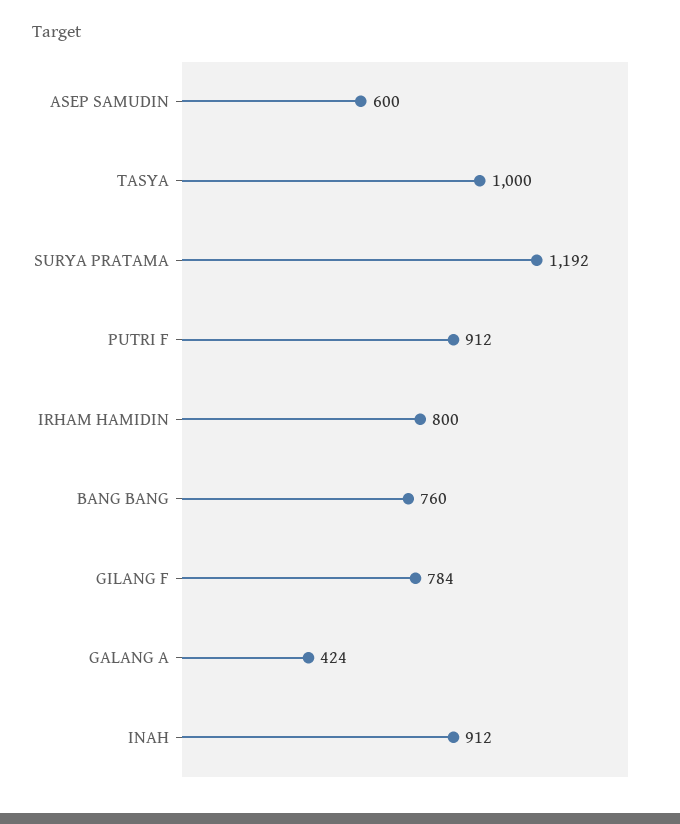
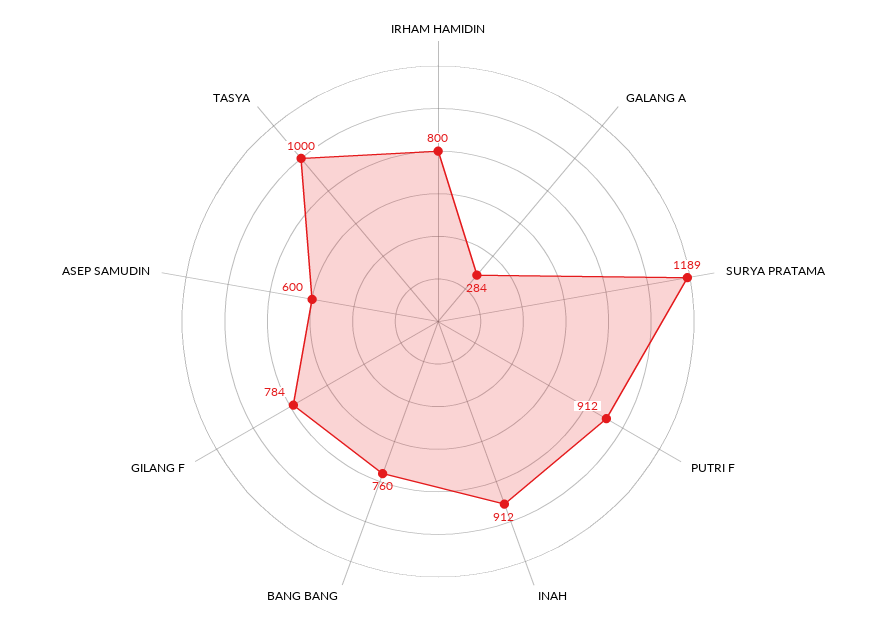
  {
    "ASEP SAMUDIN": 600,
    "TASYA": 1000,
-   "SURYA PRATAMA": 1192,
+   "SURYA PRATAMA": 1189,
    "PUTRI F": 912,
    "IRHAM HAMIDIN": 800,
    "BANG BANG": 760,
    "GILANG F": 784,
-   "GALANG A": 424,
+   "GALANG A": 284,
    "INAH": 912
  }

